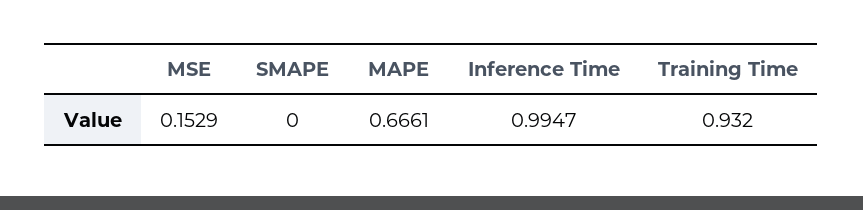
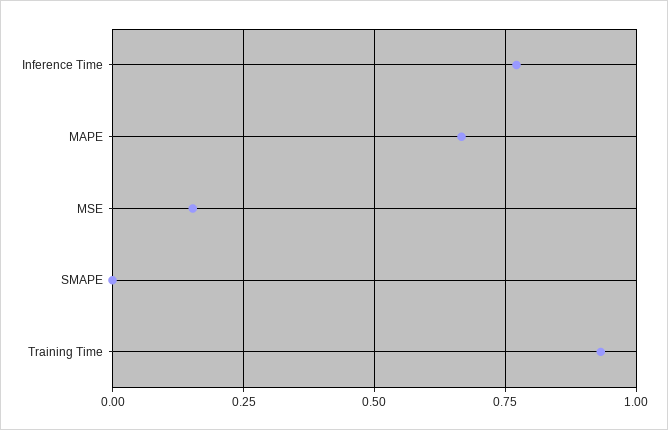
  {
    "MSE": 0.1529,
    "SMAPE": 0,
    "MAPE": 0.6661,
-   "Inference Time": 0.9947,
+   "Inference Time": 0.775,
    "Training Time": 0.932
  }

